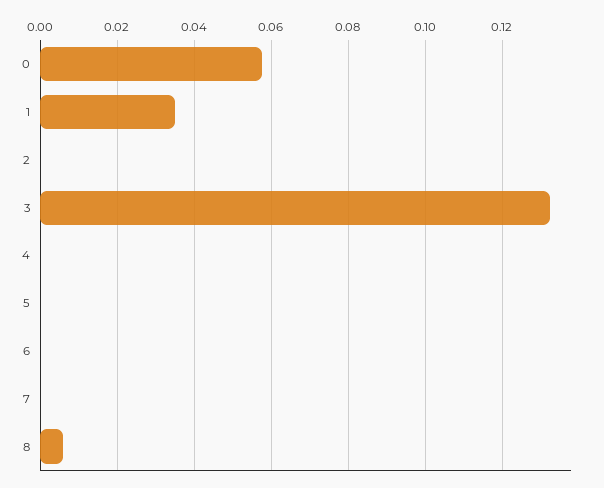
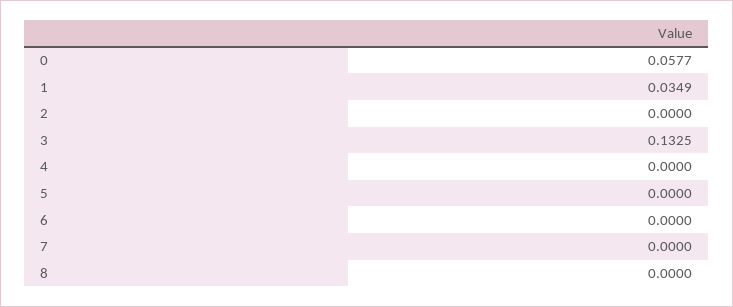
  {
    "0": 0.0577,
    "1": 0.0349,
    "2": 0,
    "3": 0.1325,
    "4": 0,
    "5": 0,
    "6": 0,
    "7": 0,
-   "8": 0.006
+   "8": 0
  }

